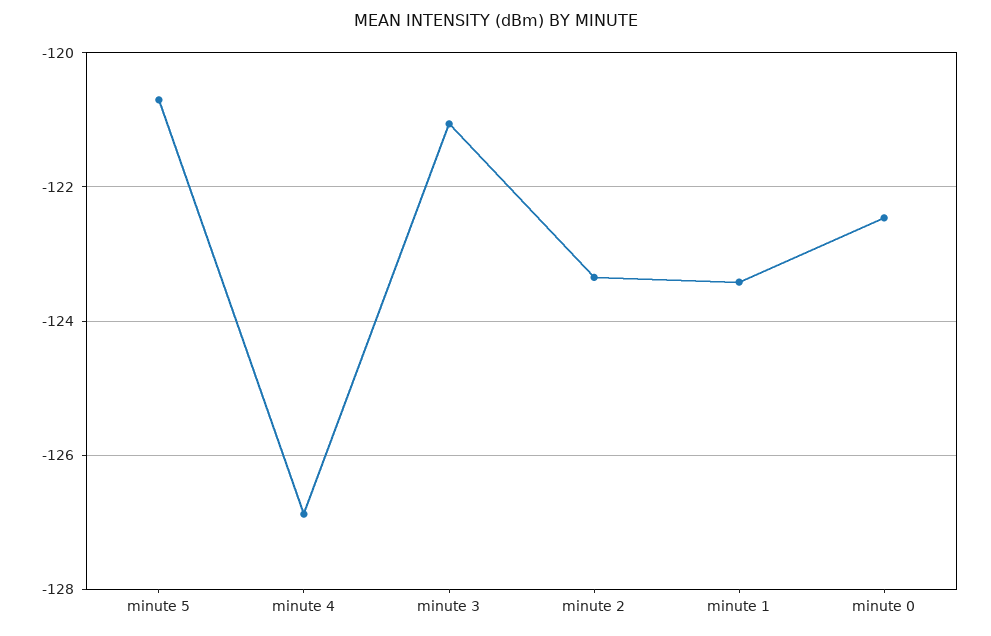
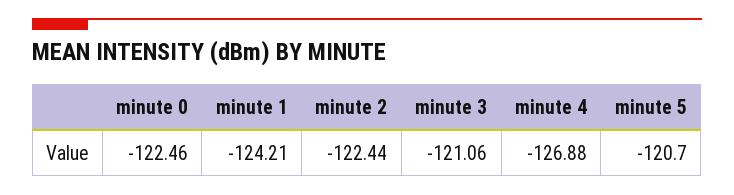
  {
    "minute 5": -120.7,
    "minute 4": -126.88,
    "minute 3": -121.06,
-   "minute 2": -123.4,
+   "minute 2": -122.44,
-   "minute 1": -123.4,
+   "minute 1": -124.21,
    "minute 0": -122.46
  }

